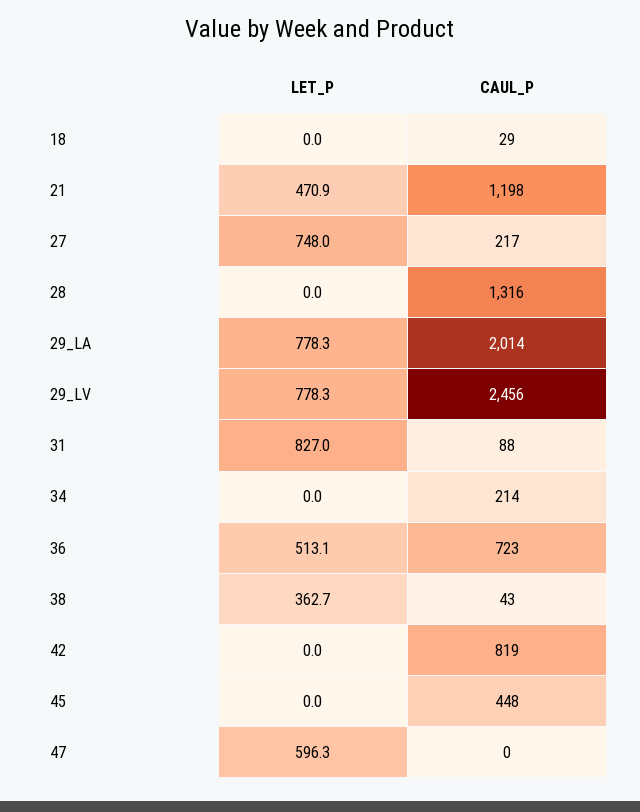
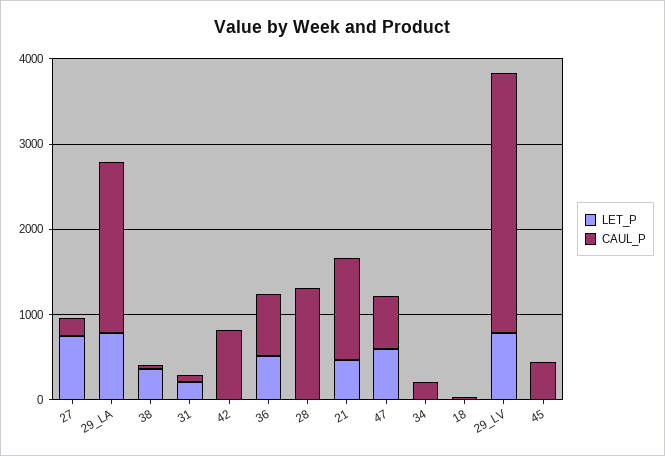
  {
    "LET_P": {
      "18": 0,
      "21": 470.9,
      "27": 748,
      "28": 0,
      "29_LA": 778.3,
      "29_LV": 778.3,
-     "31": 827,
+     "31": 200,
      "34": 0,
      "36": 513.1,
      "38": 362.7,
      "42": 0,
      "45": 0,
      "47": 596.3
    },
    "CAUL_P": {
      "18": 29,
      "21": 1198,
      "27": 217,
      "28": 1316,
      "29_LA": 2014,
-     "29_LV": 2456,
+     "29_LV": 3000,
      "31": 88,
      "34": 214,
      "36": 723,
      "38": 43,
      "42": 819,
      "45": 448,
-     "47": 0
+     "47": 600
    }
  }

